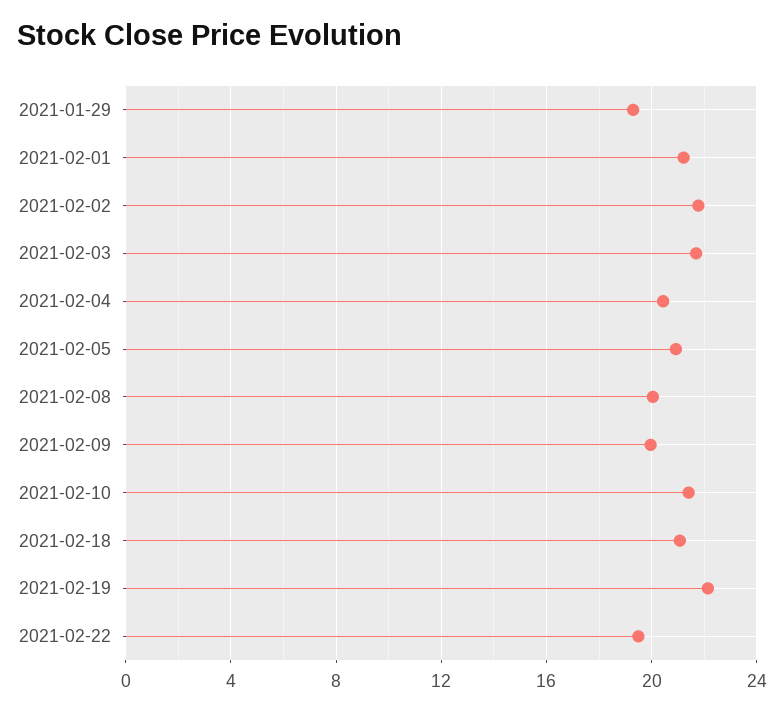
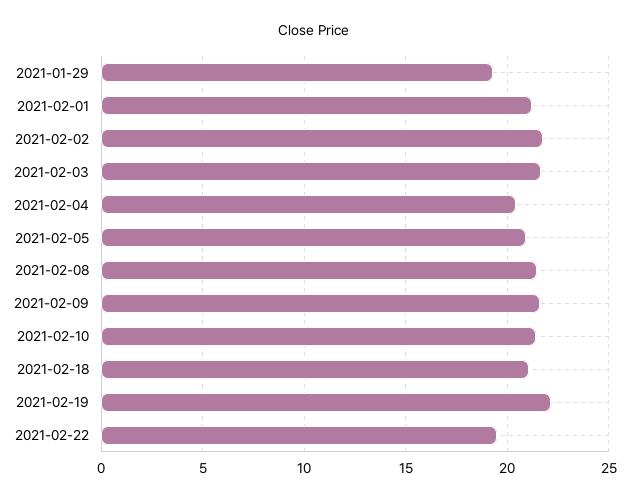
  {
    "2021-01-29": 19.5,
    "2021-02-01": 21,
    "2021-02-02": 22,
    "2021-02-03": 21.5,
    "2021-02-04": 20.5,
    "2021-02-05": 21,
-   "2021-02-08": 20,
+   "2021-02-08": 21.5,
-   "2021-02-09": 20,
+   "2021-02-09": 21.5,
    "2021-02-10": 21.5,
    "2021-02-18": 21,
    "2021-02-19": 22,
    "2021-02-22": 19.5
  }

